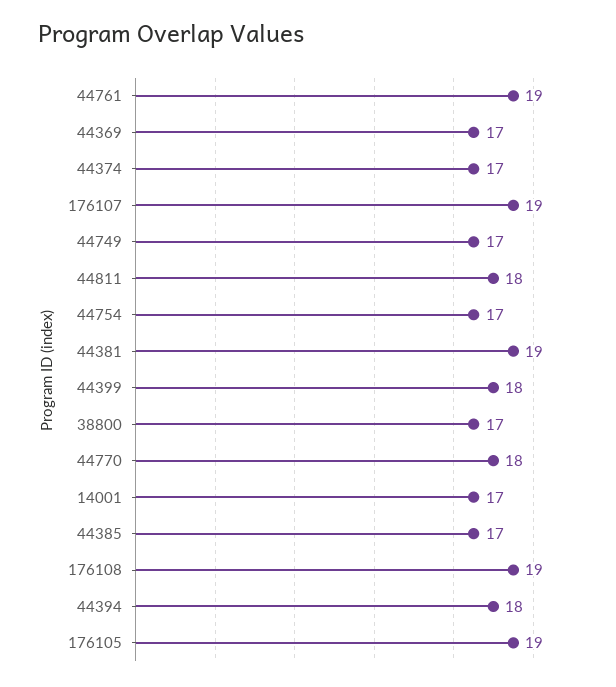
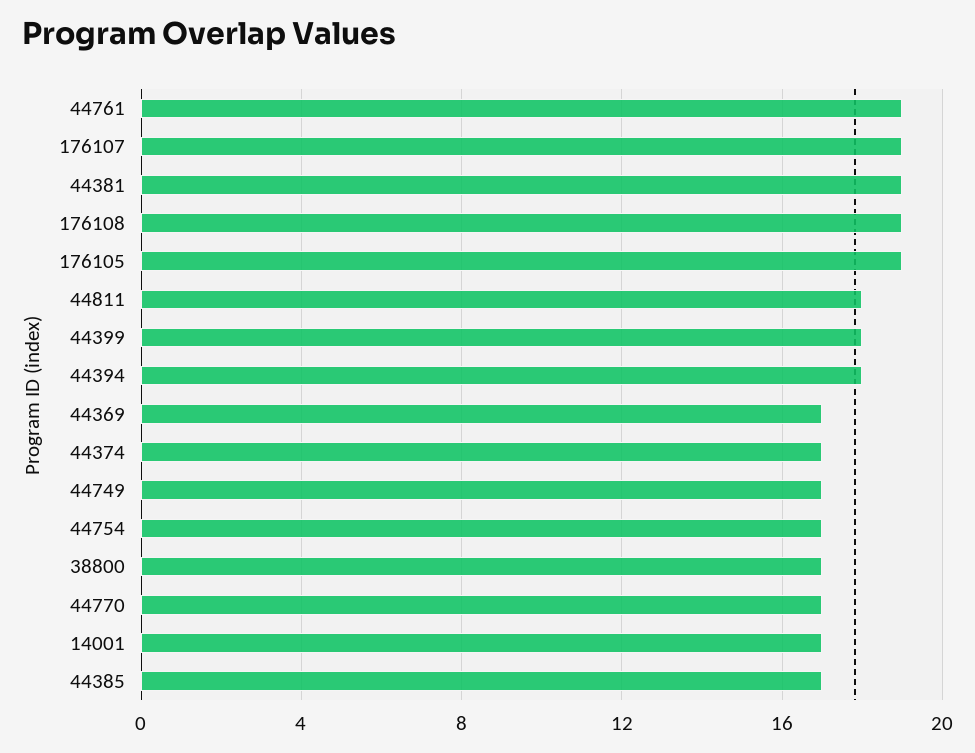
  {
    "44761": 19,
    "44369": 17,
    "44374": 17,
    "176107": 19,
    "44749": 17,
    "44811": 18,
    "44754": 17,
    "44381": 19,
    "44399": 18,
    "38800": 17,
-   "44770": 18,
+   "44770": 17,
    "14001": 17,
    "44385": 17,
    "176108": 19,
    "44394": 18,
    "176105": 19
  }

